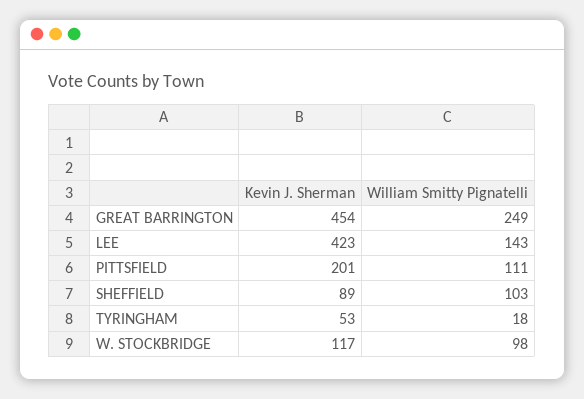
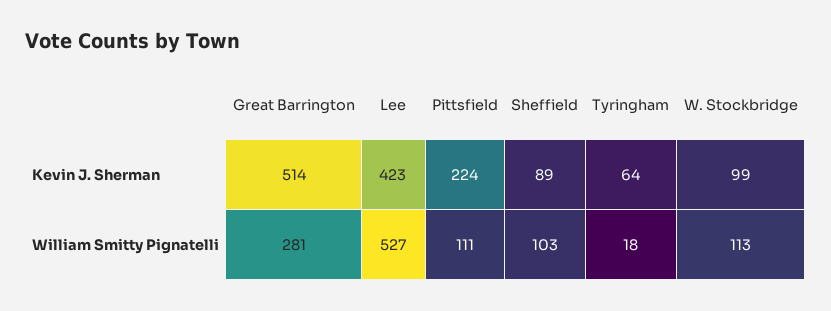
  {
    "Kevin J. Sherman": {
-     "GREAT BARRINGTON": 454,
+     "GREAT BARRINGTON": 514,
      "LEE": 423,
-     "PITTSFIELD": 201,
+     "PITTSFIELD": 224,
      "SHEFFIELD": 89,
-     "TYRINGHAM": 53,
+     "TYRINGHAM": 64,
-     "W. STOCKBRIDGE": 117
+     "W. STOCKBRIDGE": 99
    },
    "William Smitty Pignatelli": {
-     "GREAT BARRINGTON": 249,
+     "GREAT BARRINGTON": 281,
-     "LEE": 143,
+     "LEE": 527,
      "PITTSFIELD": 111,
      "SHEFFIELD": 103,
      "TYRINGHAM": 18,
-     "W. STOCKBRIDGE": 98
+     "W. STOCKBRIDGE": 113
    }
  }

